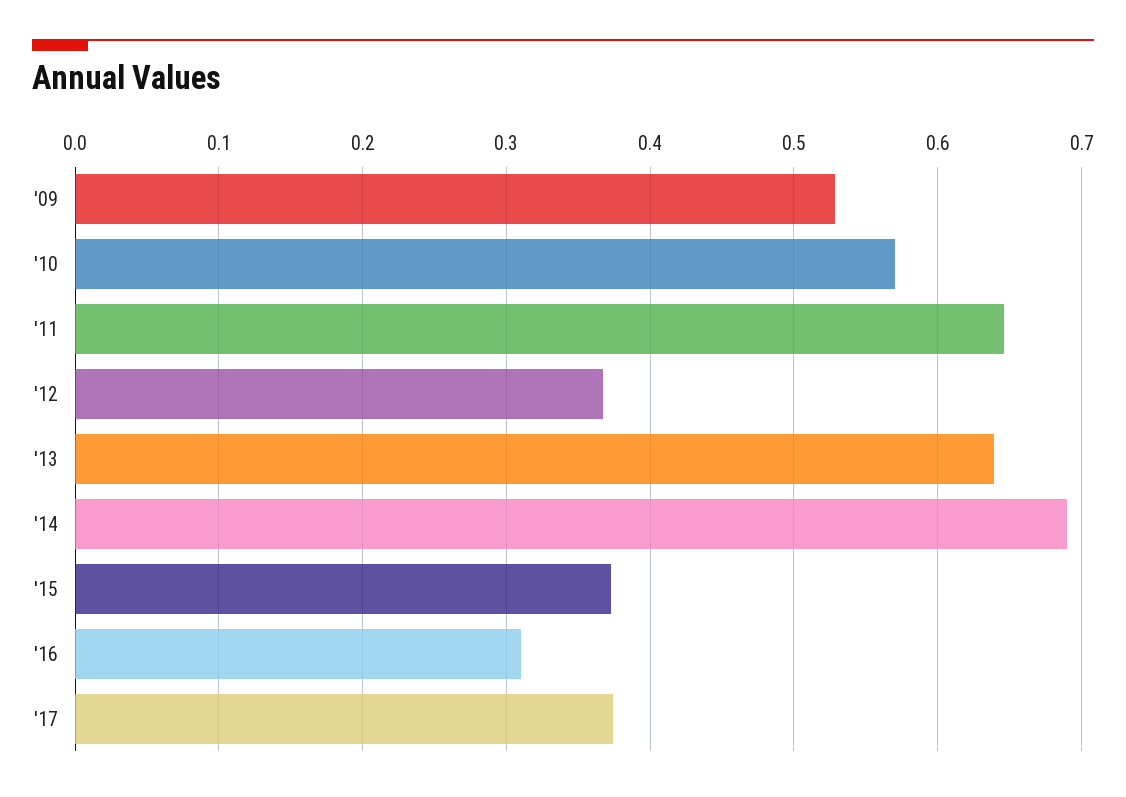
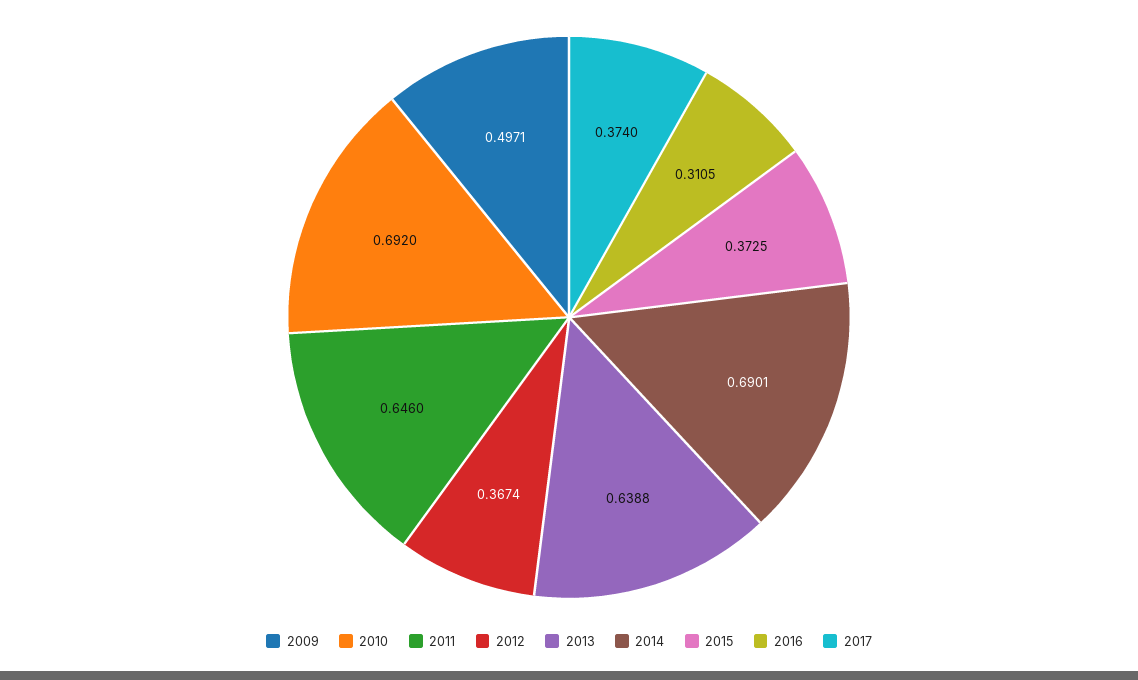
  {
-   "'09": 0.53,
+   "'09": 0.4971,
-   "'10": 0.57,
+   "'10": 0.692,
    "'11": 0.646,
    "'12": 0.3674,
    "'13": 0.6388,
    "'14": 0.6901,
    "'15": 0.3725,
    "'16": 0.3105,
    "'17": 0.374
  }

